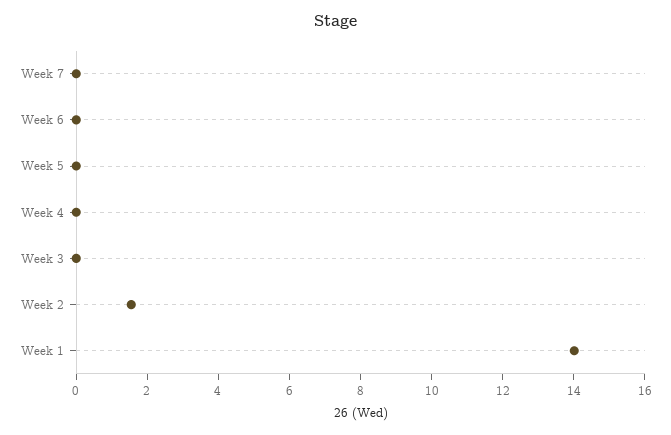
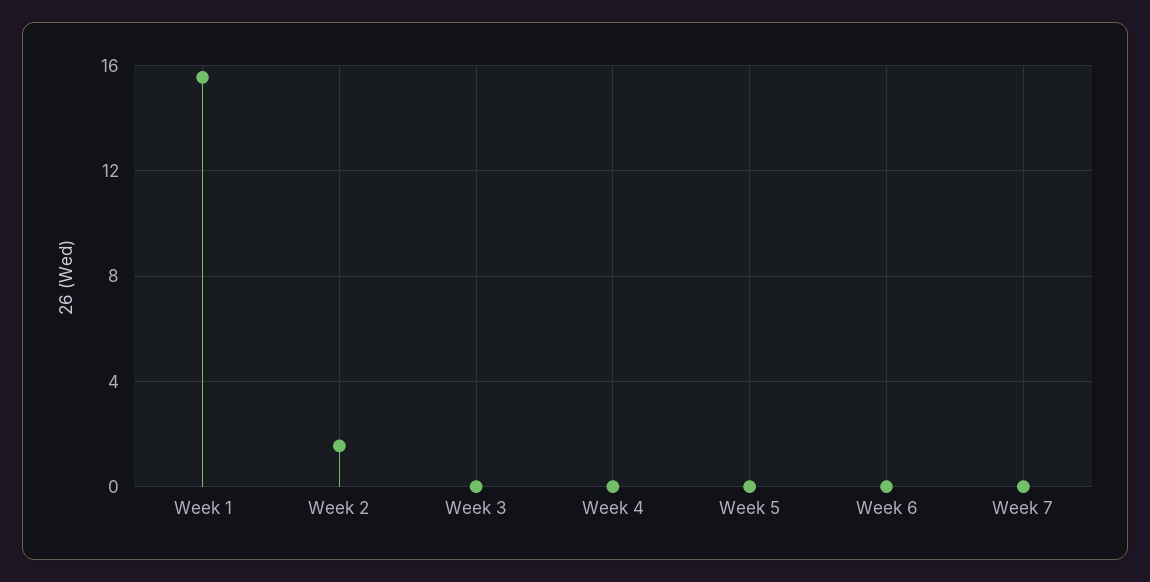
  {
    "Week 7": 0,
    "Week 6": 0,
    "Week 5": 0,
    "Week 4": 0,
    "Week 3": 0,
    "Week 2": 1.5,
-   "Week 1": 14
+   "Week 1": 15.5
  }

